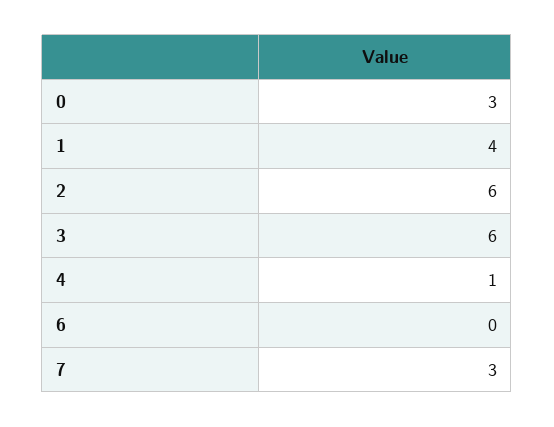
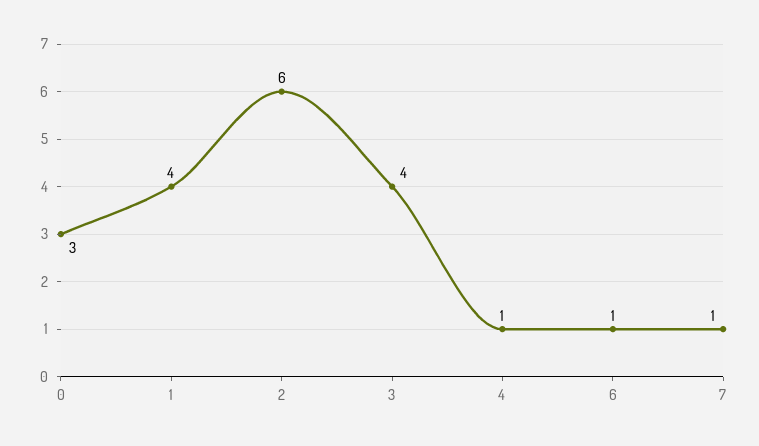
  {
    "0": 3,
    "1": 4,
    "2": 6,
-   "3": 6,
+   "3": 4,
    "4": 1,
-   "6": 0,
+   "6": 1,
-   "7": 3
+   "7": 1
  }

